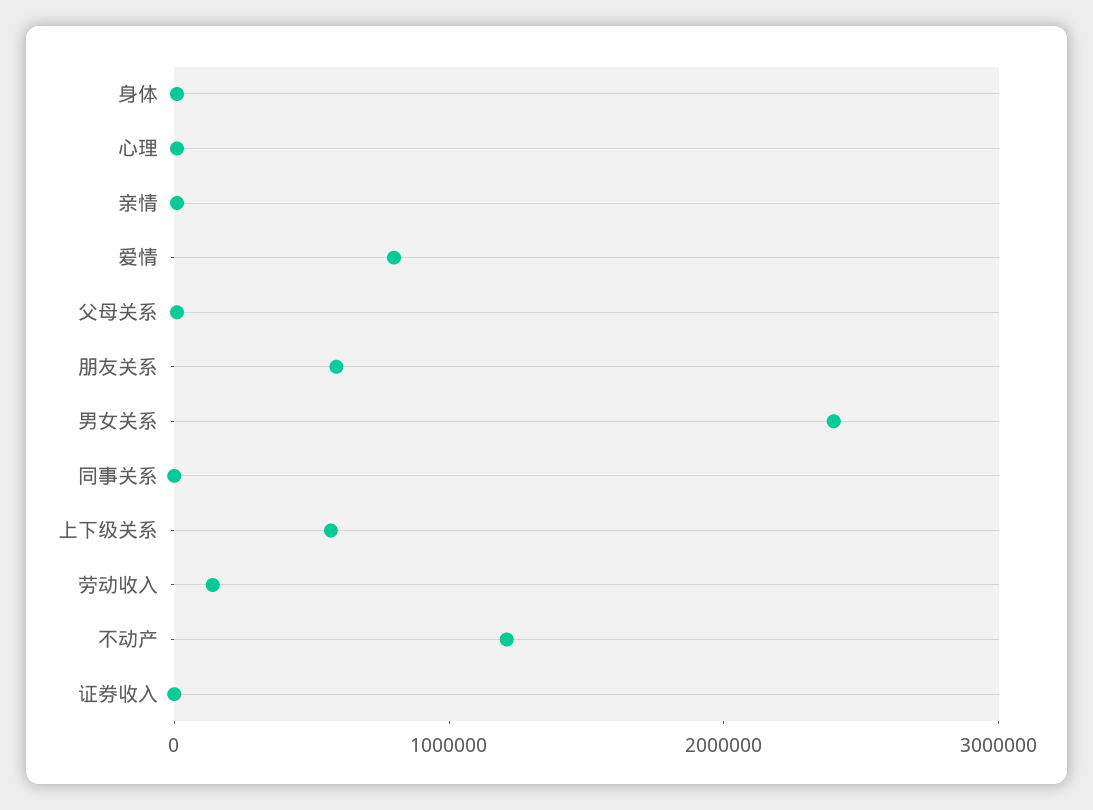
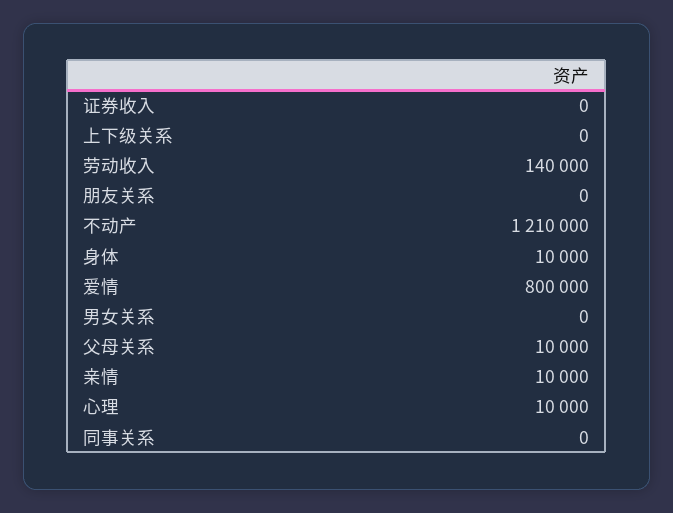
  {
    "身体": 10000,
    "心理": 10000,
    "亲情": 10000,
    "爱情": 800000,
    "父母关系": 10000,
-   "朋友关系": 600000,
+   "朋友关系": 0,
-   "男女关系": 2400000,
+   "男女关系": 0,
    "同事关系": 0,
-   "上下级关系": 600000,
+   "上下级关系": 0,
    "劳动收入": 140000,
    "不动产": 1210000,
    "证券收入": 0
  }

